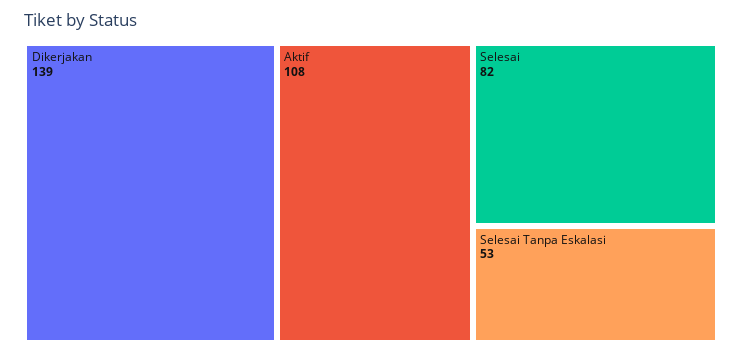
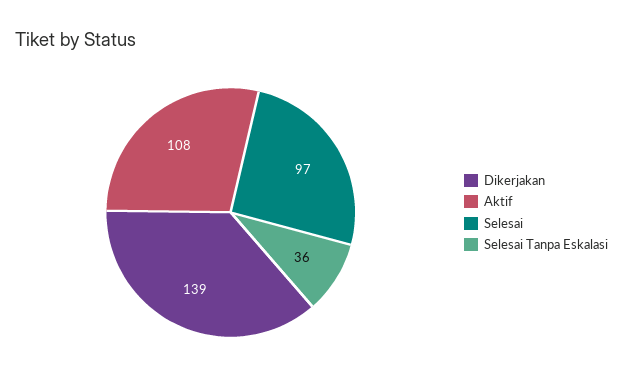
  {
    "Dikerjakan": 139,
    "Aktif": 108,
-   "Selesai": 82,
+   "Selesai": 97,
-   "Selesai Tanpa Eskalasi": 53
+   "Selesai Tanpa Eskalasi": 36
  }

